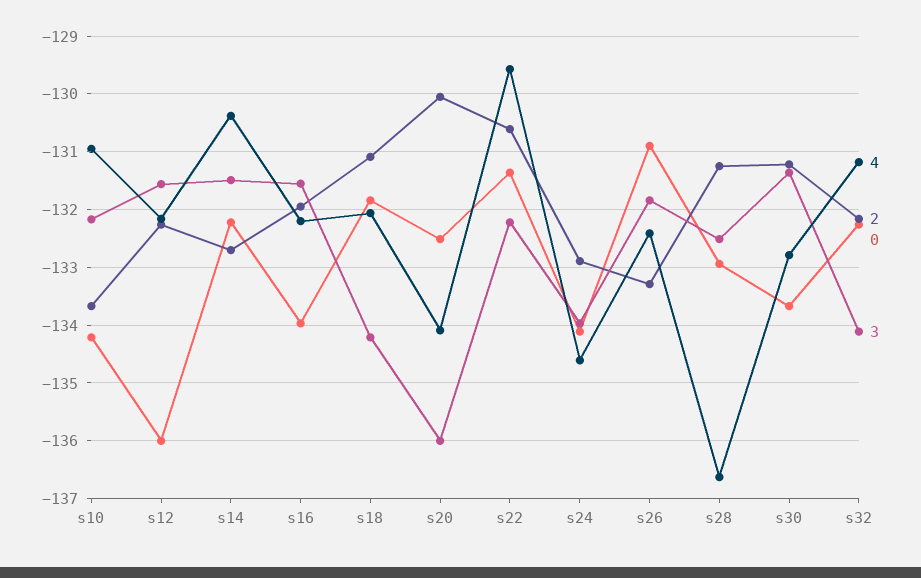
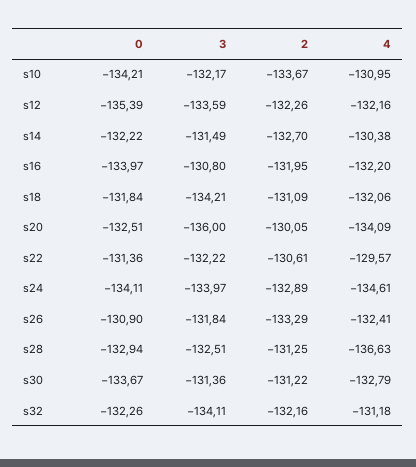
  {
    "4": {
      "s10": -130.95,
      "s12": -132.16,
      "s14": -130.38,
      "s16": -132.2,
      "s18": -132.06,
      "s20": -134.09,
      "s22": -129.57,
      "s24": -134.61,
      "s26": -132.41,
      "s28": -136.63,
      "s30": -132.79,
      "s32": -131.18
    },
    "2": {
      "s10": -133.67,
      "s12": -132.26,
      "s14": -132.7,
      "s16": -131.95,
      "s18": -131.09,
      "s20": -130.05,
      "s22": -130.61,
      "s24": -132.89,
      "s26": -133.29,
      "s28": -131.25,
      "s30": -131.22,
      "s32": -132.16
    },
    "0": {
      "s10": -134.21,
-     "s12": -136,
+     "s12": -135.39,
      "s14": -132.22,
      "s16": -133.97,
      "s18": -131.84,
      "s20": -132.51,
      "s22": -131.36,
      "s24": -134.11,
      "s26": -130.9,
      "s28": -132.94,
      "s30": -133.67,
      "s32": -132.26
    },
    "3": {
      "s10": -132.17,
-     "s12": -131.6,
+     "s12": -133.59,
      "s14": -131.49,
-     "s16": -131.6,
+     "s16": -130.8,
      "s18": -134.21,
      "s20": -136,
      "s22": -132.22,
      "s24": -133.97,
      "s26": -131.84,
      "s28": -132.51,
      "s30": -131.36,
      "s32": -134.11
    }
  }

